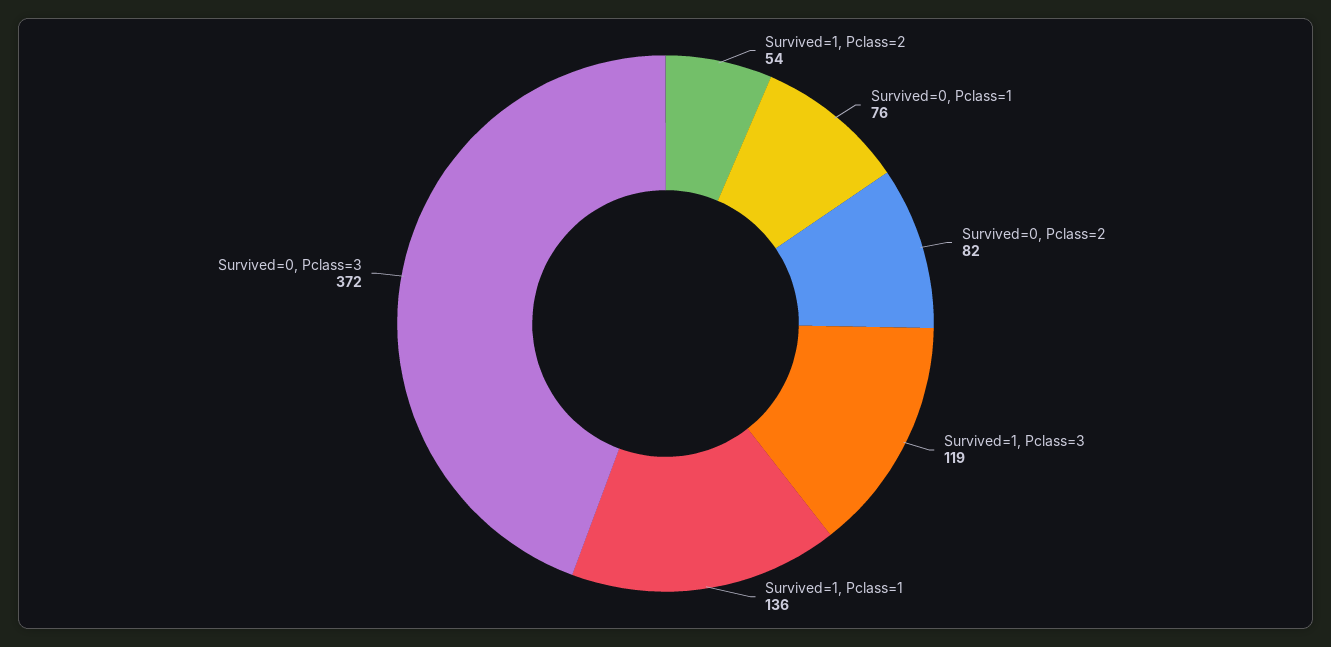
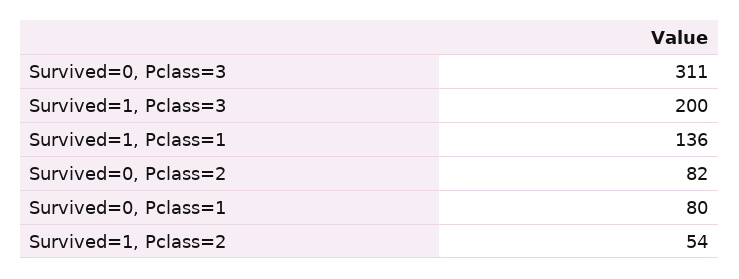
  {
    "Survived=1, Pclass=2": 54,
-   "Survived=0, Pclass=1": 76,
+   "Survived=0, Pclass=1": 80,
    "Survived=0, Pclass=2": 82,
-   "Survived=1, Pclass=3": 119,
+   "Survived=1, Pclass=3": 200,
    "Survived=1, Pclass=1": 136,
-   "Survived=0, Pclass=3": 372
+   "Survived=0, Pclass=3": 311
  }

